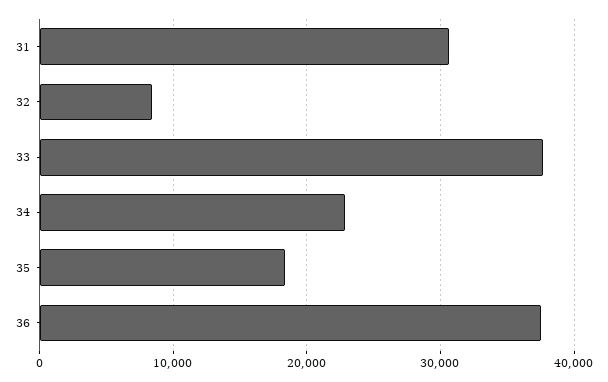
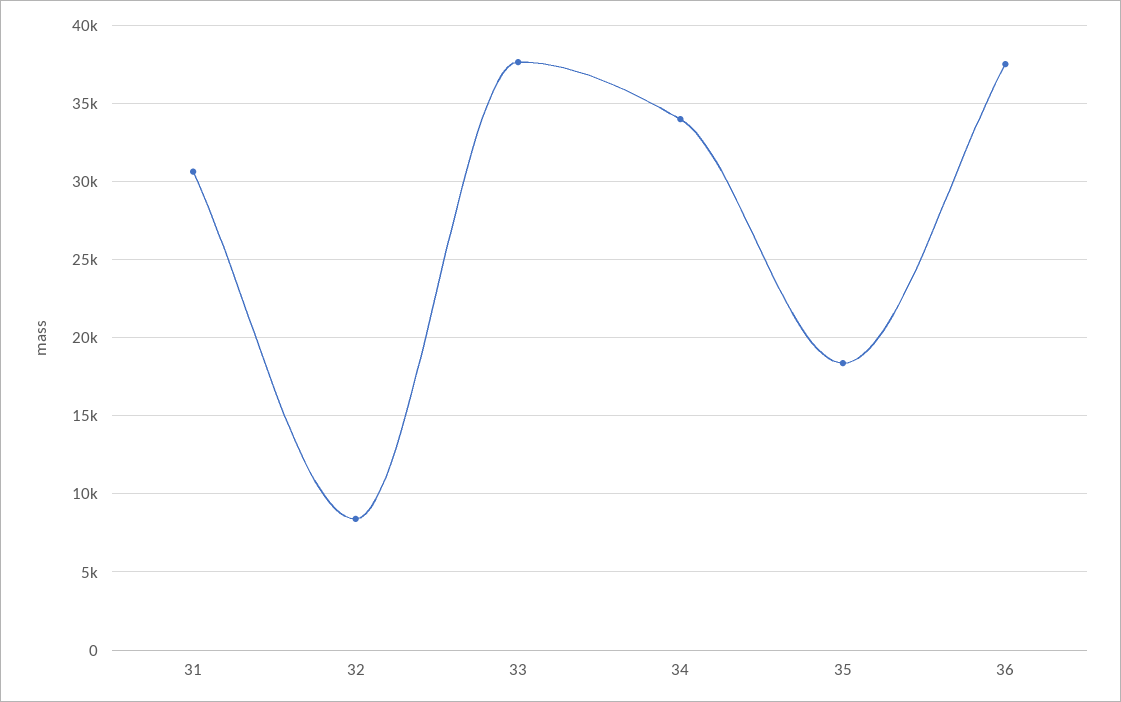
  {
    "31": 30500,
    "32": 8500,
    "33": 37500,
-   "34": 23000,
+   "34": 34000,
    "35": 18500,
    "36": 37500
  }

